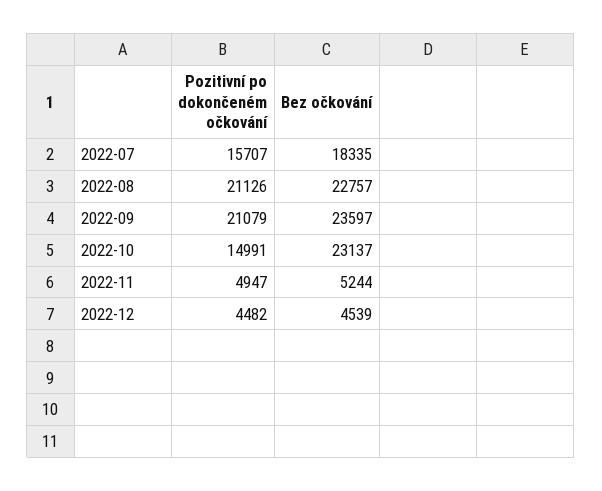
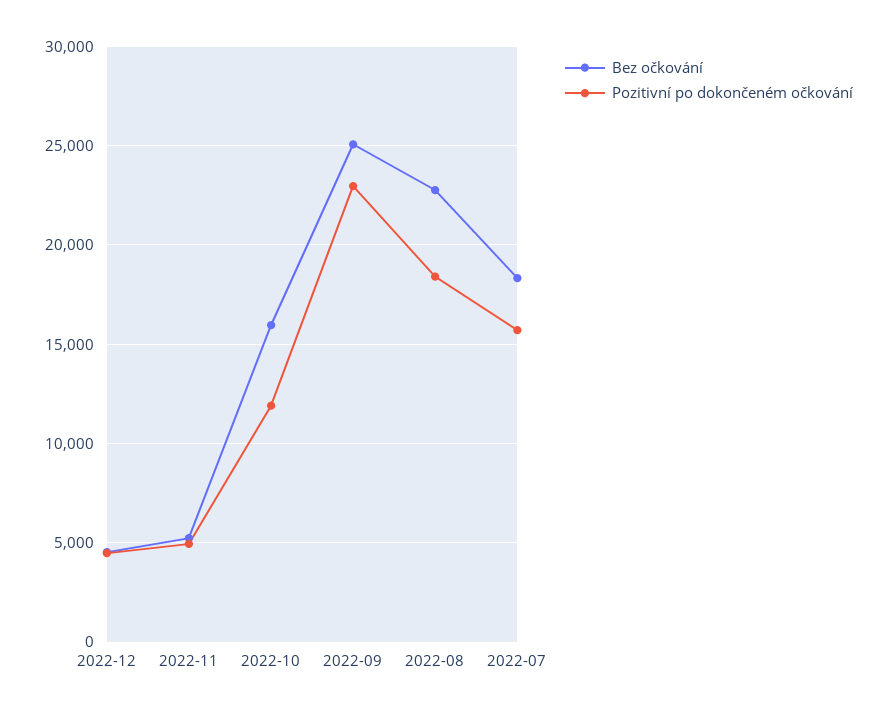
  {
    "Pozitivní po dokončeném očkování": {
      "2022-07": 15707,
-     "2022-08": 21126,
+     "2022-08": 18500,
-     "2022-09": 21079,
+     "2022-09": 23000,
-     "2022-10": 14991,
+     "2022-10": 12000,
      "2022-11": 4947,
      "2022-12": 4482
    },
    "Bez očkování": {
      "2022-07": 18335,
      "2022-08": 22757,
-     "2022-09": 23597,
+     "2022-09": 25000,
-     "2022-10": 23137,
+     "2022-10": 16000,
      "2022-11": 5244,
      "2022-12": 4539
    }
  }

